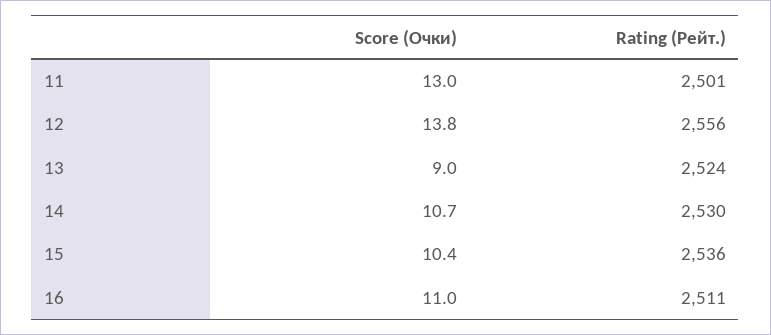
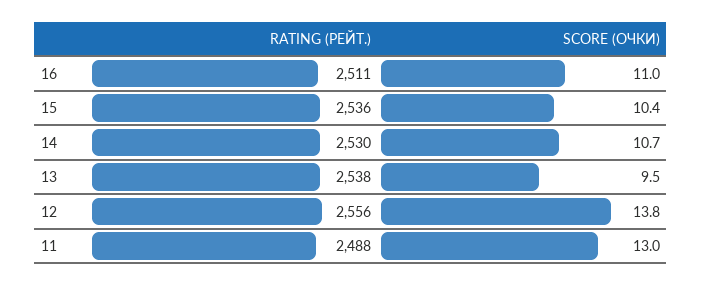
  {
    "Score (Очки)": {
      "11": 13,
      "12": 13.8,
-     "13": 9,
+     "13": 9.5,
      "14": 10.7,
      "15": 10.4,
      "16": 11
    },
    "Rating (Рейт.)": {
-     "11": 2501,
+     "11": 2488,
      "12": 2556,
-     "13": 2524,
+     "13": 2538,
      "14": 2530,
      "15": 2536,
      "16": 2511
    }
  }

